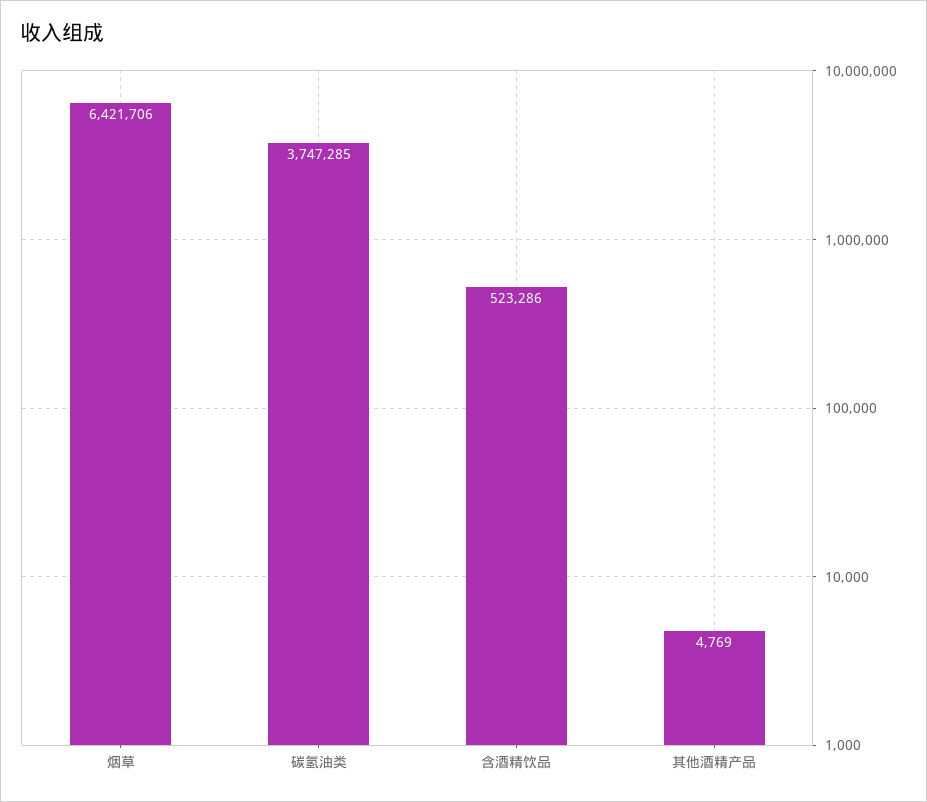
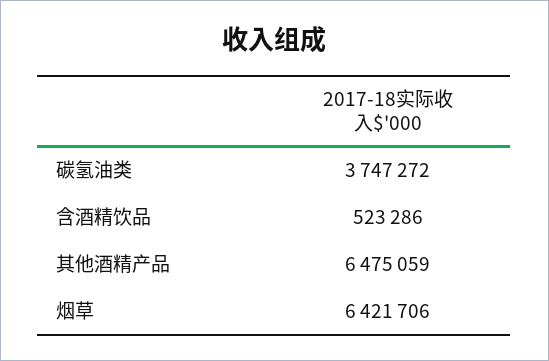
  {
    "烟草": 6421706,
-   "碳氢油类": 3747285,
+   "碳氢油类": 3747272,
    "含酒精饮品": 523286,
-   "其他酒精产品": 4769
+   "其他酒精产品": 6475059
  }

